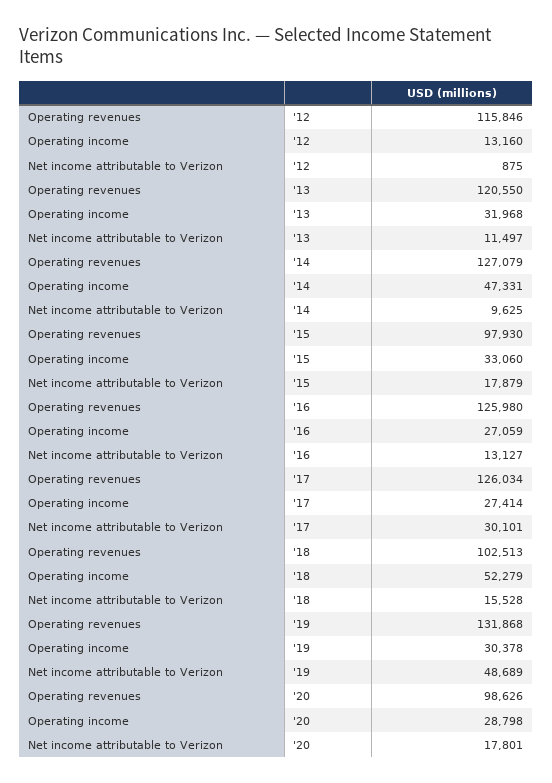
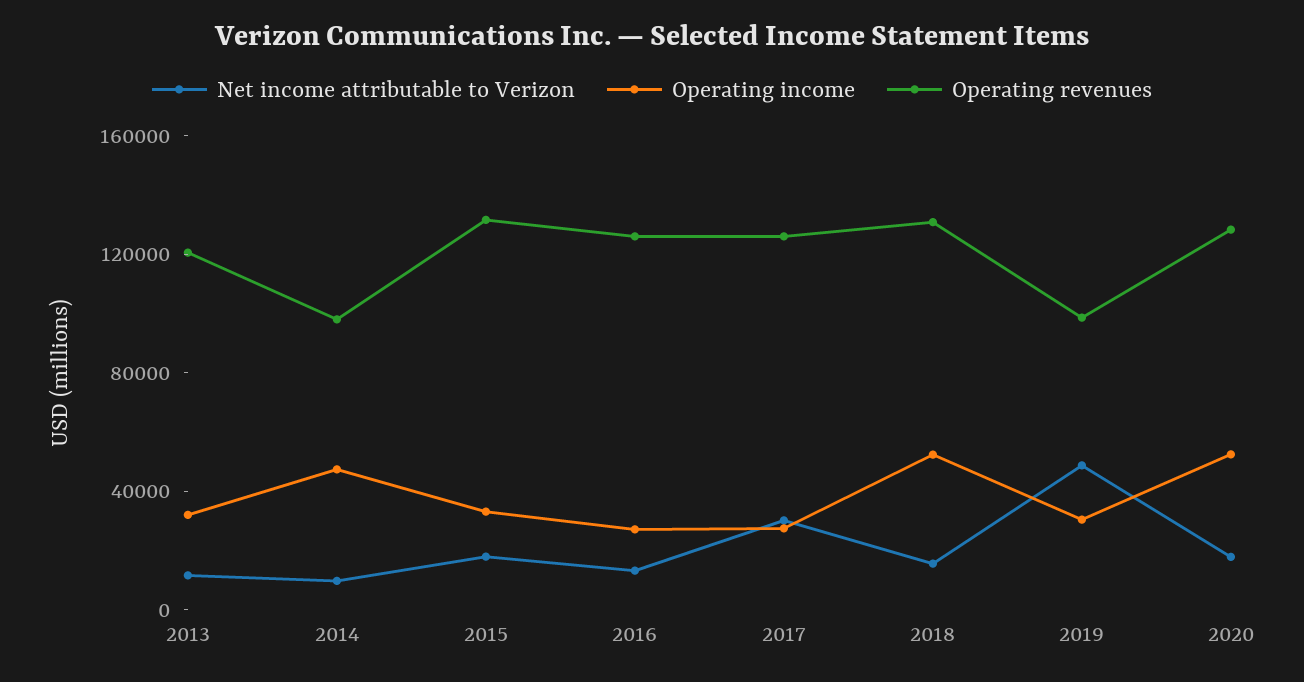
  {
    "Operating revenues": {
-     "'12": 115846,
      "'13": 120550,
-     "'14": 127079,
+     "'14": 100000,
-     "'15": 97930,
+     "'15": 130000,
      "'16": 125980,
      "'17": 126034,
-     "'18": 102513,
+     "'18": 130000,
-     "'19": 131868,
+     "'19": 100000,
-     "'20": 98626
+     "'20": 130000
    },
    "Operating income": {
-     "'12": 13160,
      "'13": 31968,
      "'14": 47331,
      "'15": 33060,
      "'16": 27059,
      "'17": 27414,
      "'18": 52279,
      "'19": 30378,
-     "'20": 28798
+     "'20": 50000
    },
    "Net income attributable to Verizon": {
-     "'12": 875,
      "'13": 11497,
      "'14": 9625,
      "'15": 17879,
      "'16": 13127,
      "'17": 30101,
      "'18": 15528,
      "'19": 48689,
      "'20": 17801
    }
  }

